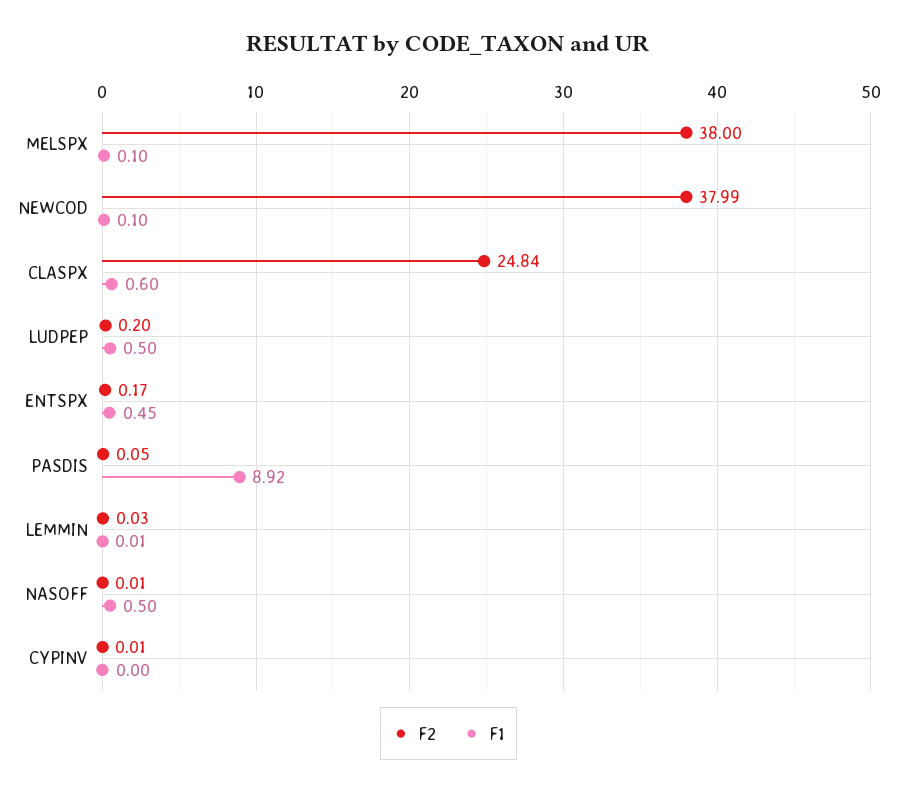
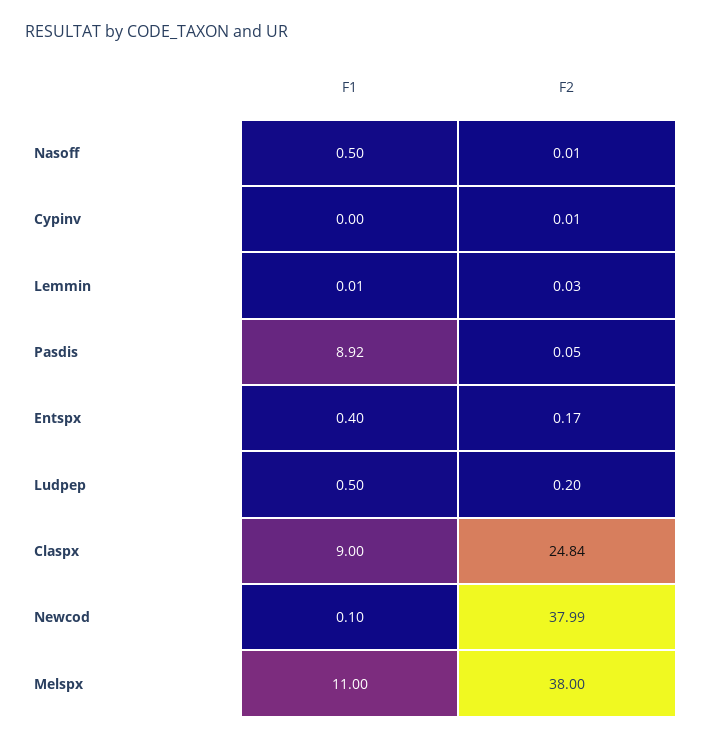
  {
    "F2": {
      "MELSPX": 38,
      "NEWCOD": 37.99,
      "CLASPX": 24.84,
      "LUDPEP": 0.2,
      "ENTSPX": 0.17,
      "PASDIS": 0.05,
      "LEMMIN": 0.03,
      "NASOFF": 0.01,
      "CYPINV": 0.01
    },
    "F1": {
-     "MELSPX": 0.1,
+     "MELSPX": 11,
      "NEWCOD": 0.1,
-     "CLASPX": 0.6,
+     "CLASPX": 9,
      "LUDPEP": 0.5,
-     "ENTSPX": 0.45,
+     "ENTSPX": 0.4,
      "PASDIS": 8.92,
      "LEMMIN": 0.01,
      "NASOFF": 0.5,
      "CYPINV": 0
    }
  }

